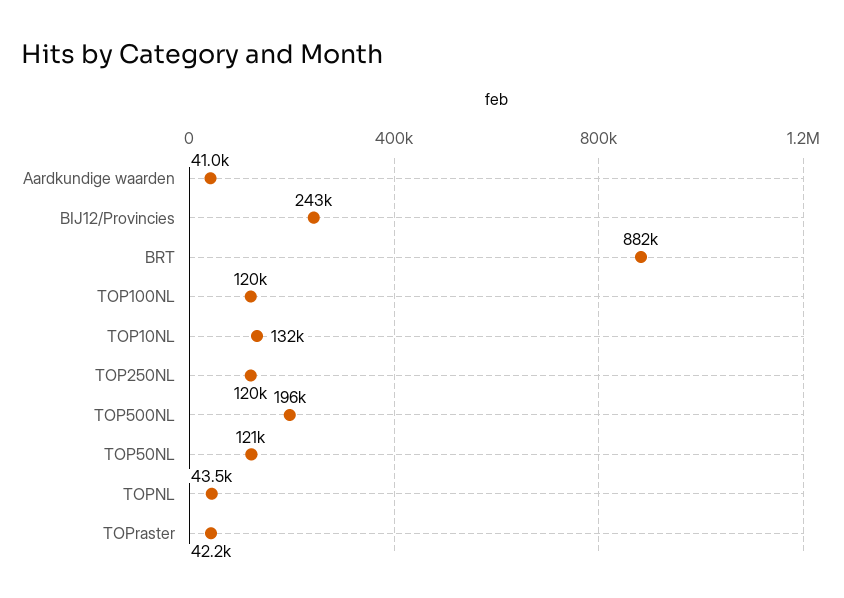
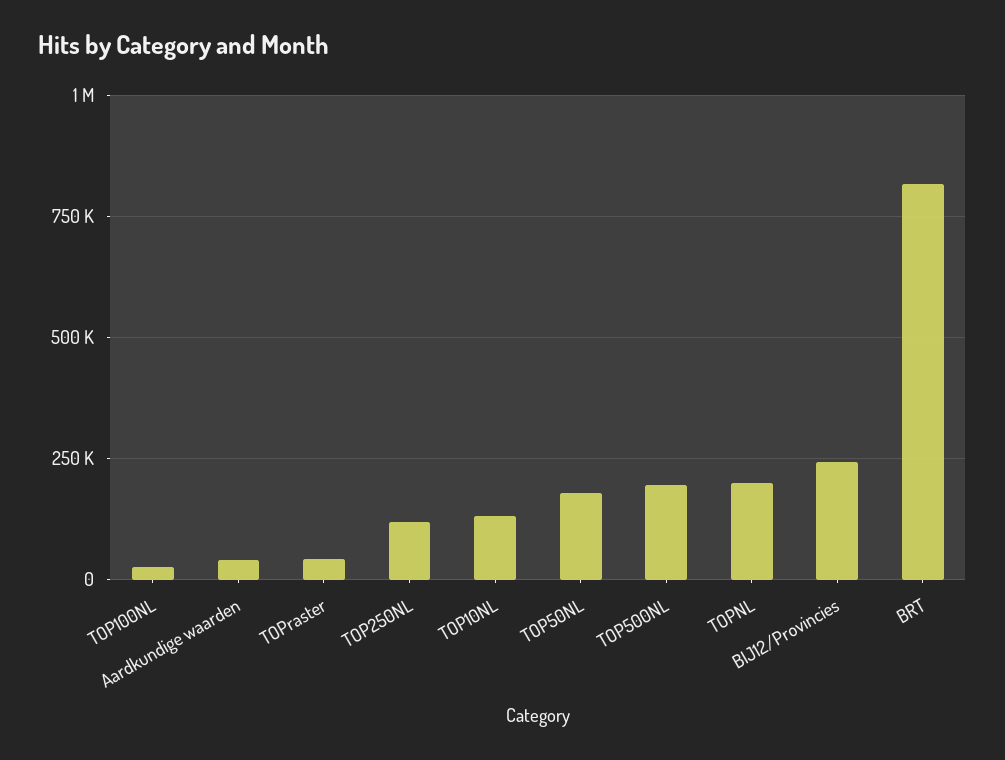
  {
    "Aardkundige waarden": 41000,
    "BIJ12/Provincies": 243000,
-   "BRT": 882000,
+   "BRT": 825000,
-   "TOP100NL": 120000,
+   "TOP100NL": 25000,
    "TOP10NL": 132000,
    "TOP250NL": 120000,
    "TOP500NL": 196000,
-   "TOP50NL": 121000,
+   "TOP50NL": 175000,
-   "TOPNL": 43500,
+   "TOPNL": 200000,
    "TOPraster": 42200
  }

